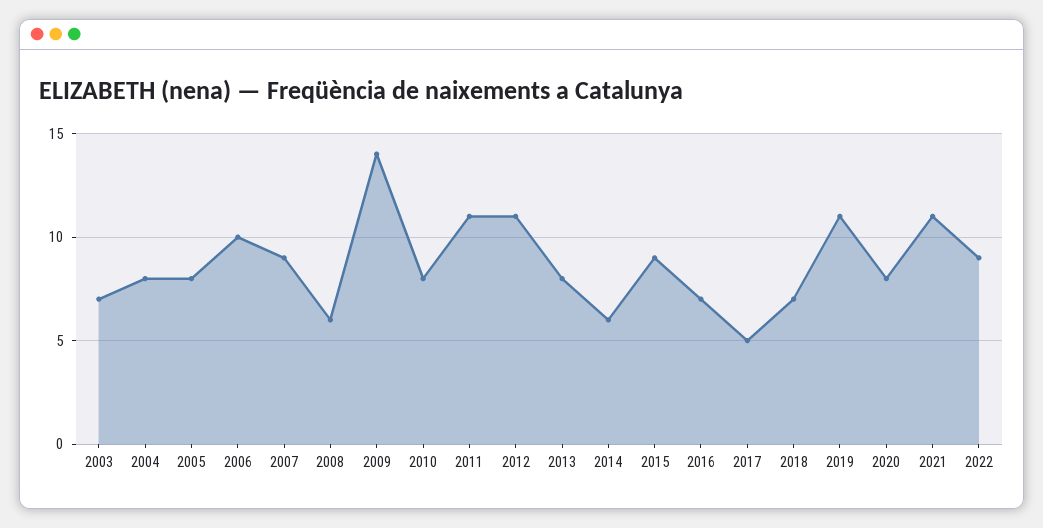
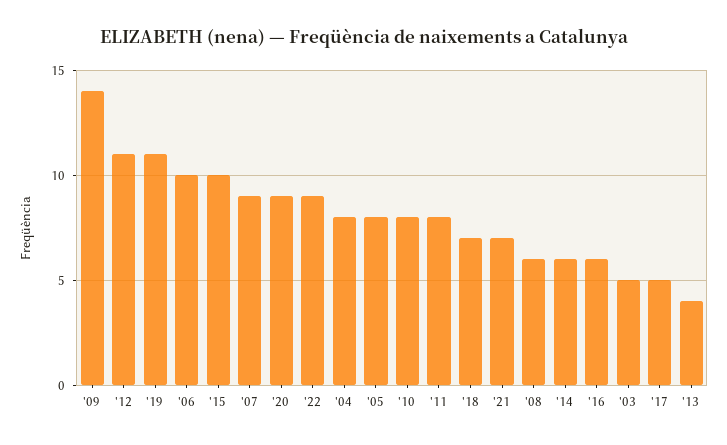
  {
-   "2003": 7,
+   "2003": 5,
    "2004": 8,
    "2005": 8,
    "2006": 10,
    "2007": 9,
    "2008": 6,
    "2009": 14,
    "2010": 8,
-   "2011": 11,
+   "2011": 8,
    "2012": 11,
-   "2013": 8,
+   "2013": 4,
    "2014": 6,
-   "2015": 9,
+   "2015": 10,
-   "2016": 7,
+   "2016": 6,
    "2017": 5,
    "2018": 7,
    "2019": 11,
-   "2020": 8,
+   "2020": 9,
-   "2021": 11,
+   "2021": 7,
    "2022": 9
  }

